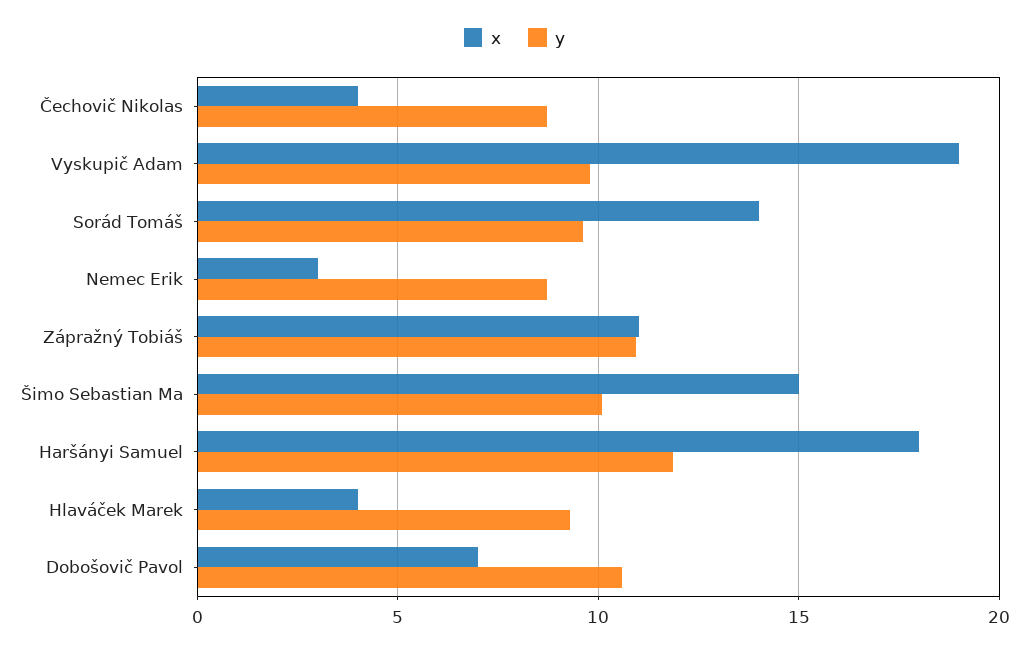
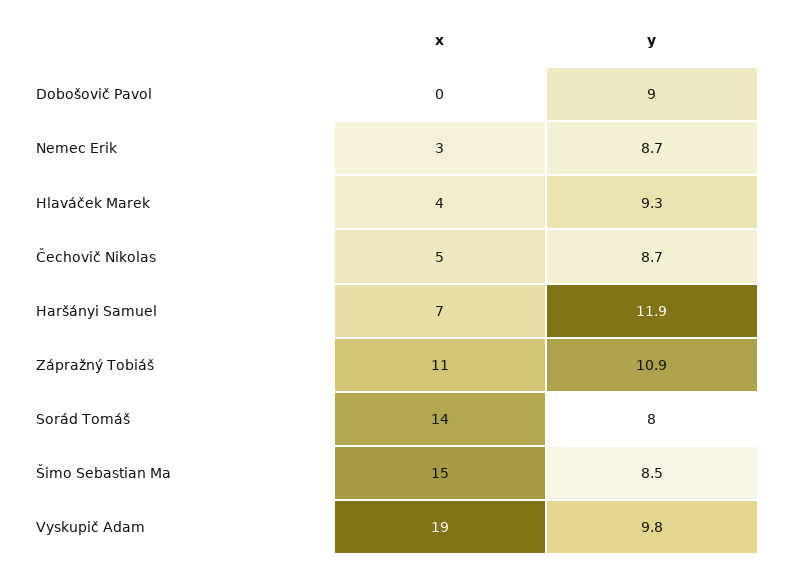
  {
    "x": {
-     "Čechovič Nikolas": 4,
+     "Čechovič Nikolas": 5,
      "Vyskupič Adam": 19,
      "Sorád Tomáš": 14,
      "Nemec Erik": 3,
      "Zápražný Tobiáš": 11,
      "Šimo Sebastian Ma": 15,
-     "Haršányi Samuel": 18,
+     "Haršányi Samuel": 7,
      "Hlaváček Marek": 4,
-     "Dobošovič Pavol": 7
+     "Dobošovič Pavol": 0
    },
    "y": {
      "Čechovič Nikolas": 8.7,
      "Vyskupič Adam": 9.8,
-     "Sorád Tomáš": 9.5,
+     "Sorád Tomáš": 8,
      "Nemec Erik": 8.7,
      "Zápražný Tobiáš": 10.9,
-     "Šimo Sebastian Ma": 10,
+     "Šimo Sebastian Ma": 8.5,
      "Haršányi Samuel": 11.9,
      "Hlaváček Marek": 9.3,
-     "Dobošovič Pavol": 10.5
+     "Dobošovič Pavol": 9
    }
  }

